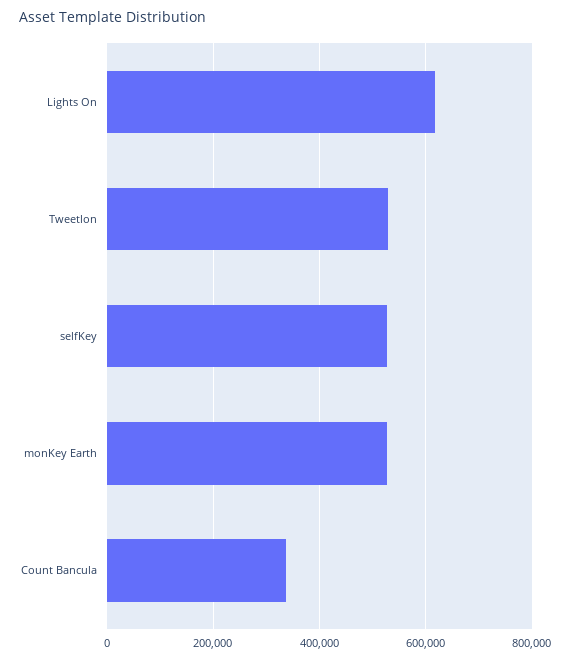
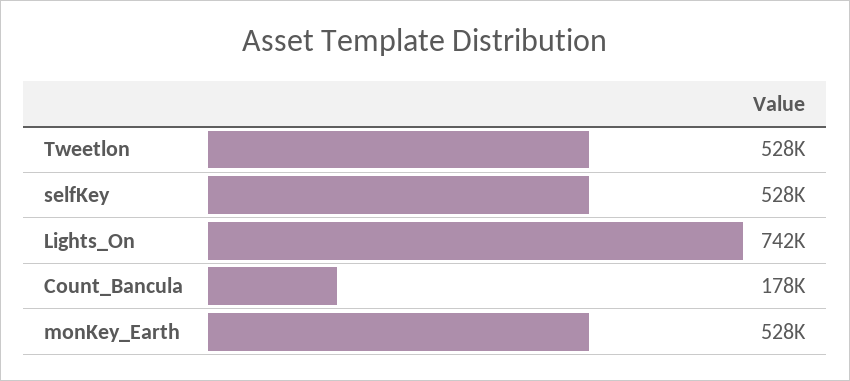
  {
-   "Lights On": 620000,
+   "Lights On": 742000,
    "Tweetlon": 528000,
    "selfKey": 528000,
    "monKey Earth": 528000,
-   "Count Bancula": 340000
+   "Count Bancula": 178000
  }

